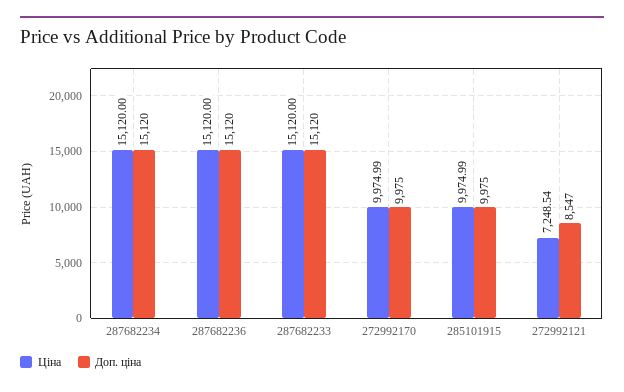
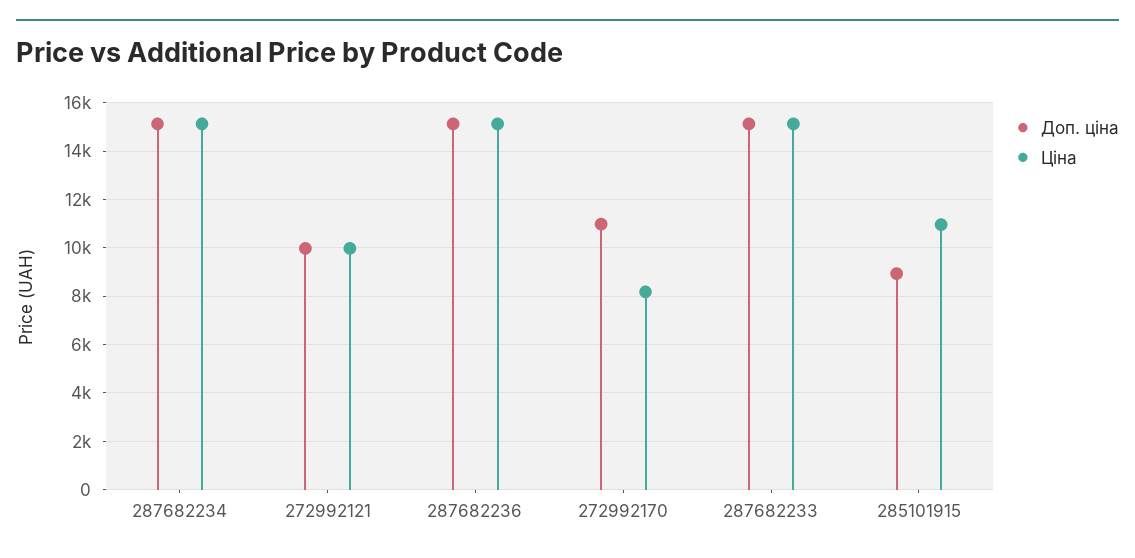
  {
    "Ціна": {
      "287682234": 15120,
      "287682236": 15120,
      "287682233": 15120,
-     "272992170": 9974.99,
+     "272992170": 8250,
-     "285101915": 9974.99,
+     "285101915": 11000,
-     "272992121": 7248.54
+     "272992121": 10000
    },
    "Доп. ціна": {
      "287682234": 15120,
      "287682236": 15120,
      "287682233": 15120,
-     "272992170": 9975,
+     "272992170": 11000,
-     "285101915": 9975,
+     "285101915": 9000,
-     "272992121": 8547
+     "272992121": 10000
    }
  }

